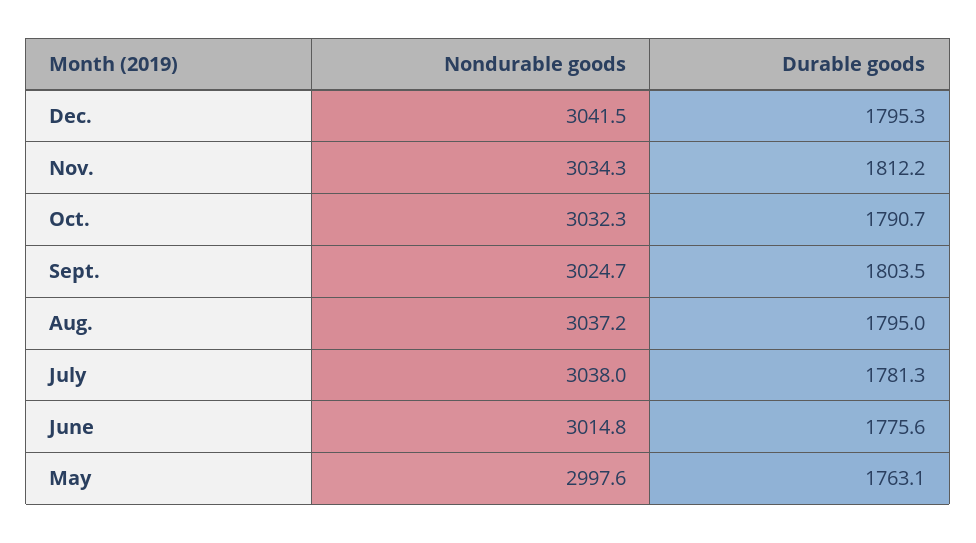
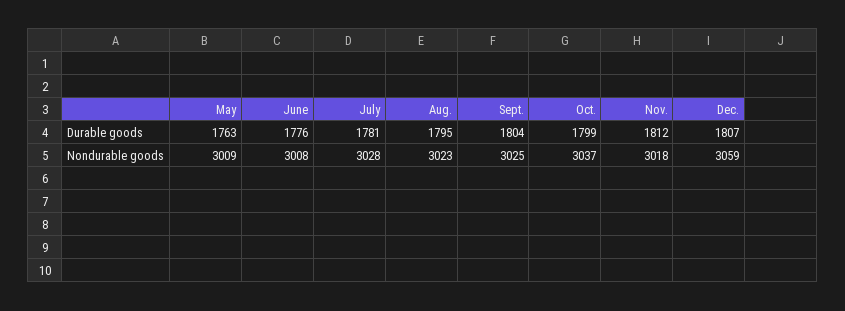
  {
    "Nondurable goods": {
-     "Dec.": 3041.5,
+     "Dec.": 3059,
-     "Nov.": 3034.3,
+     "Nov.": 3018,
-     "Oct.": 3032.3,
+     "Oct.": 3037,
      "Sept.": 3024.7,
-     "Aug.": 3037.2,
+     "Aug.": 3023,
-     "July": 3038,
+     "July": 3028,
-     "June": 3014.8,
+     "June": 3008,
-     "May": 2997.6
+     "May": 3009
    },
    "Durable goods": {
-     "Dec.": 1795.3,
+     "Dec.": 1807,
      "Nov.": 1812.2,
-     "Oct.": 1790.7,
+     "Oct.": 1799,
      "Sept.": 1803.5,
      "Aug.": 1795,
      "July": 1781.3,
      "June": 1775.6,
      "May": 1763.1
    }
  }

